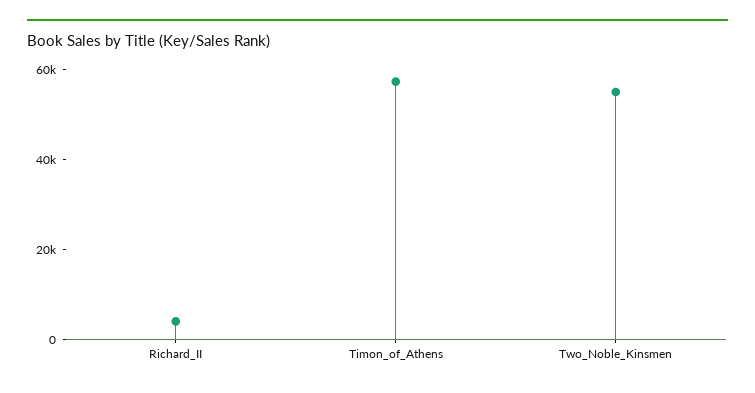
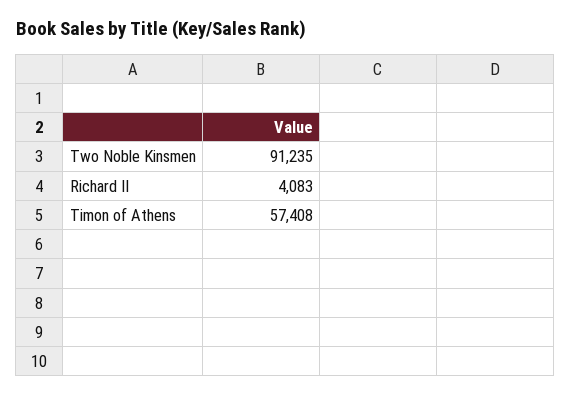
  {
    "Richard_II": 4083,
    "Timon_of_Athens": 57408,
-   "Two_Noble_Kinsmen": 55000
+   "Two_Noble_Kinsmen": 91235
  }

